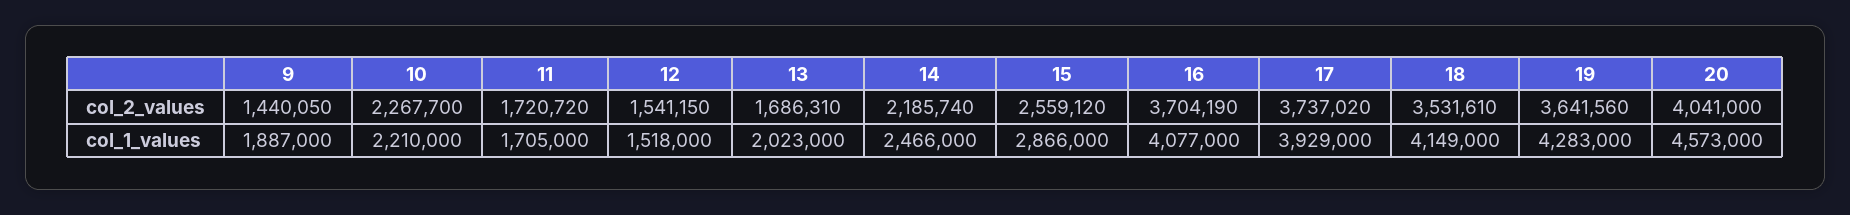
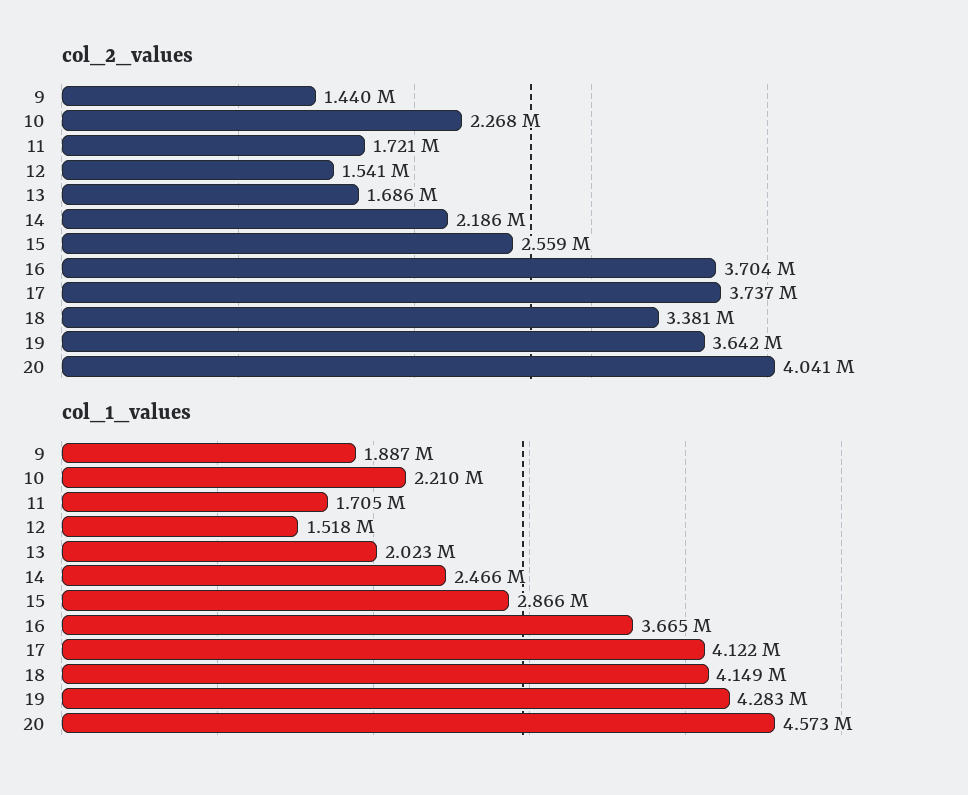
  {
    "col_2_values": {
      "9": 1440050,
      "10": 2267700,
      "11": 1720720,
      "12": 1541150,
      "13": 1686310,
      "14": 2185740,
      "15": 2559120,
      "16": 3704190,
      "17": 3737020,
-     "18": 3531610,
+     "18": 3381000,
      "19": 3641560,
      "20": 4041000
    },
    "col_1_values": {
      "9": 1887000,
      "10": 2210000,
      "11": 1705000,
      "12": 1518000,
      "13": 2023000,
      "14": 2466000,
      "15": 2866000,
-     "16": 4077000,
+     "16": 3665000,
-     "17": 3929000,
+     "17": 4122000,
      "18": 4149000,
      "19": 4283000,
      "20": 4573000
    }
  }

